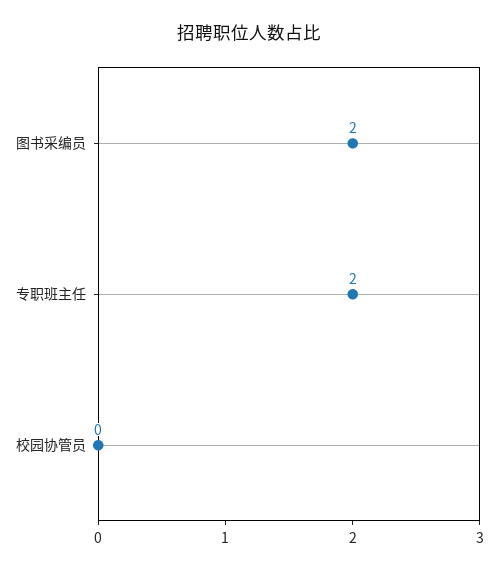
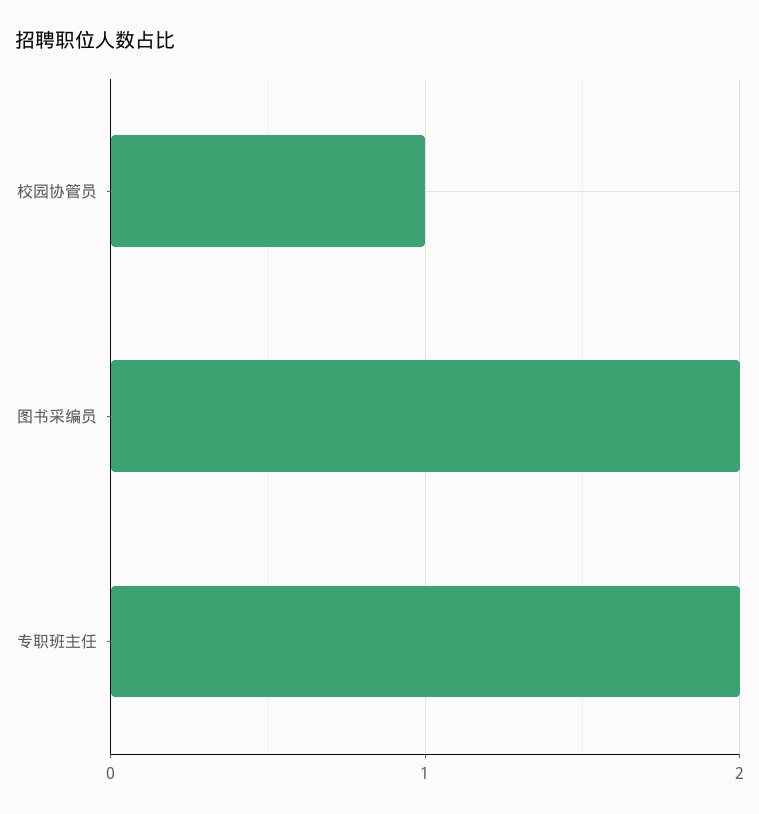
  {
    "图书采编员": 2,
    "专职班主任": 2,
-   "校园协管员": 0
+   "校园协管员": 1
  }

